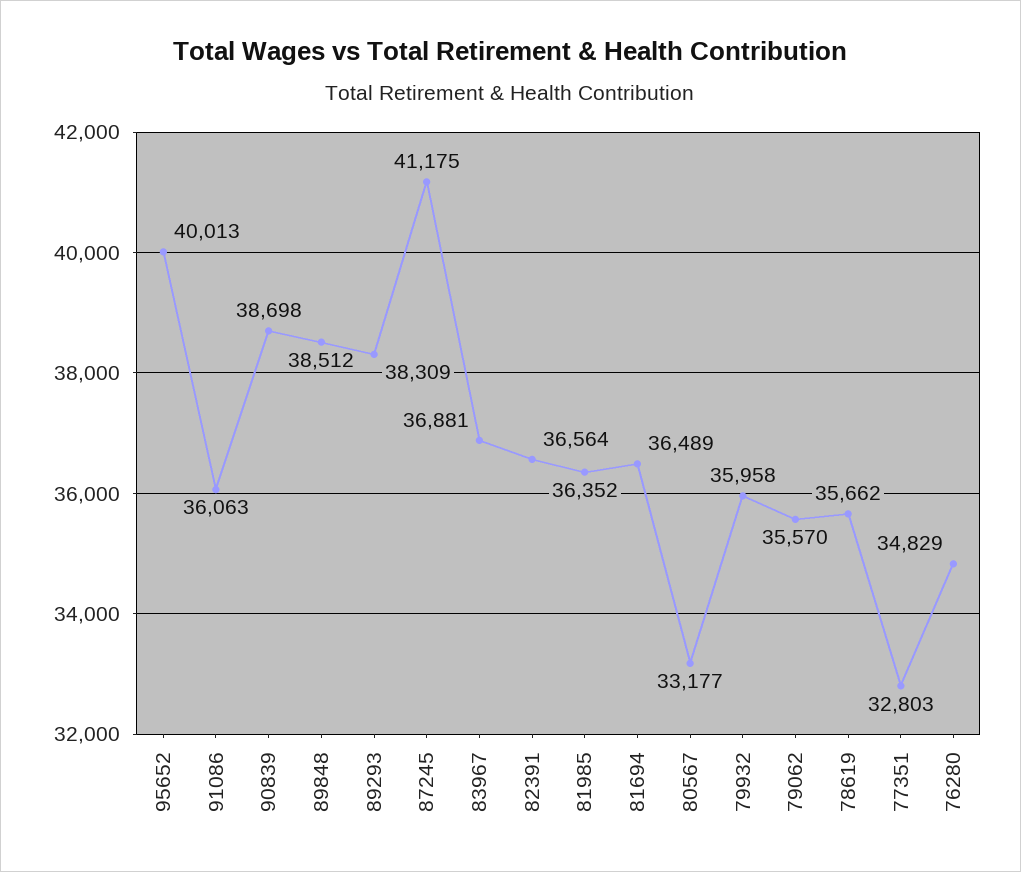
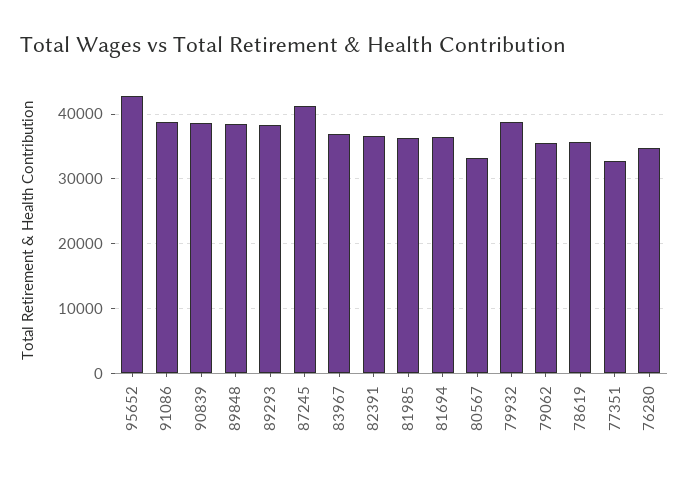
  {
-   "95652": 40013,
+   "95652": 43000,
-   "91086": 36063,
+   "91086": 39000,
    "90839": 38698,
    "89848": 38512,
    "89293": 38309,
    "87245": 41175,
    "83967": 36881,
    "82391": 36564,
    "81985": 36352,
    "81694": 36489,
    "80567": 33177,
-   "79932": 35958,
+   "79932": 39000,
    "79062": 35570,
    "78619": 35662,
    "77351": 32803,
    "76280": 34829
  }

